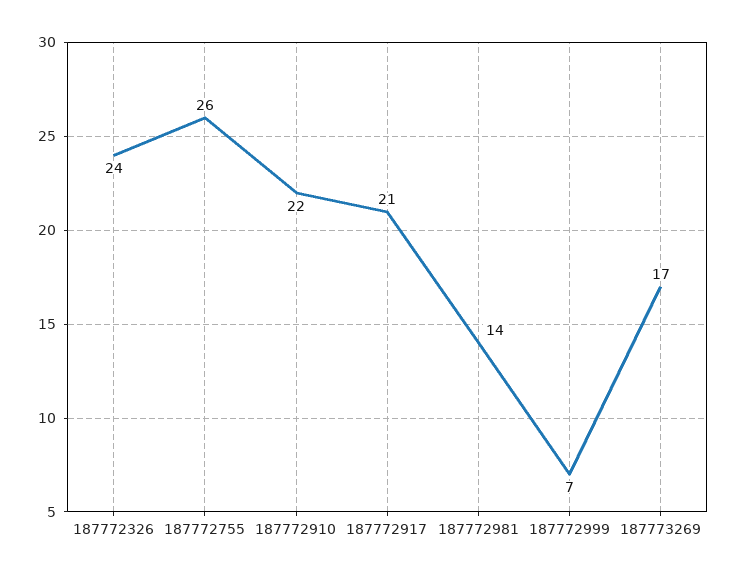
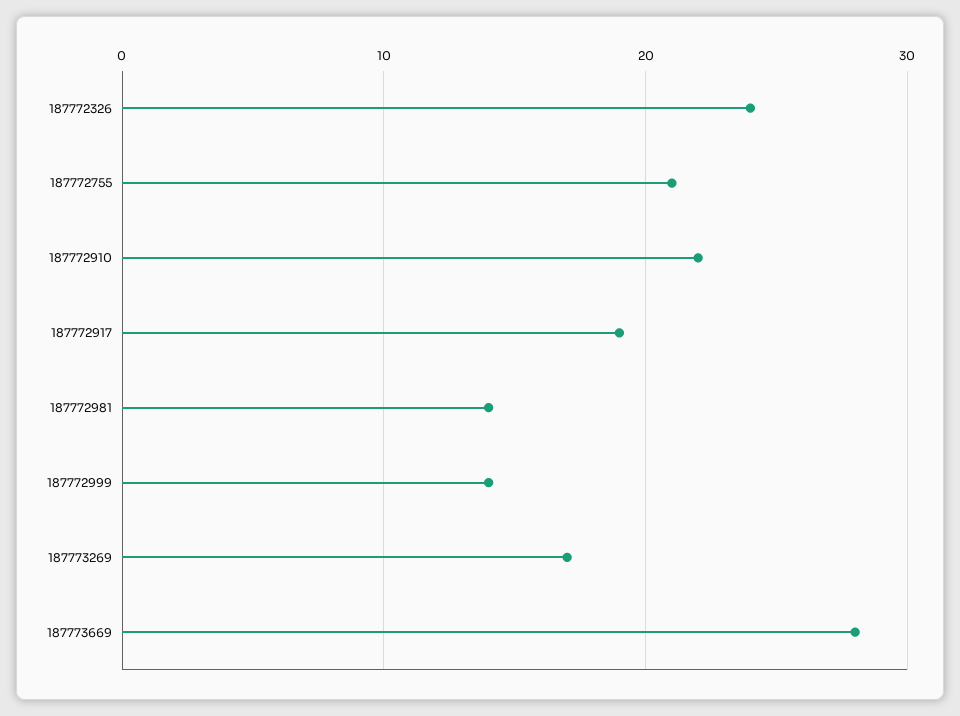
  {
    "187772326": 24,
-   "187772755": 26,
+   "187772755": 21,
    "187772910": 22,
-   "187772917": 21,
+   "187772917": 19,
    "187772981": 14,
-   "187772999": 7,
+   "187772999": 14,
-   "187773269": 17
+   "187773269": 17,
+   "187773669": 28
  }

